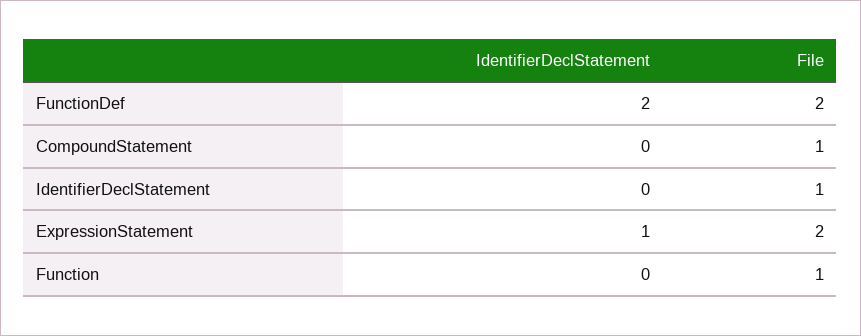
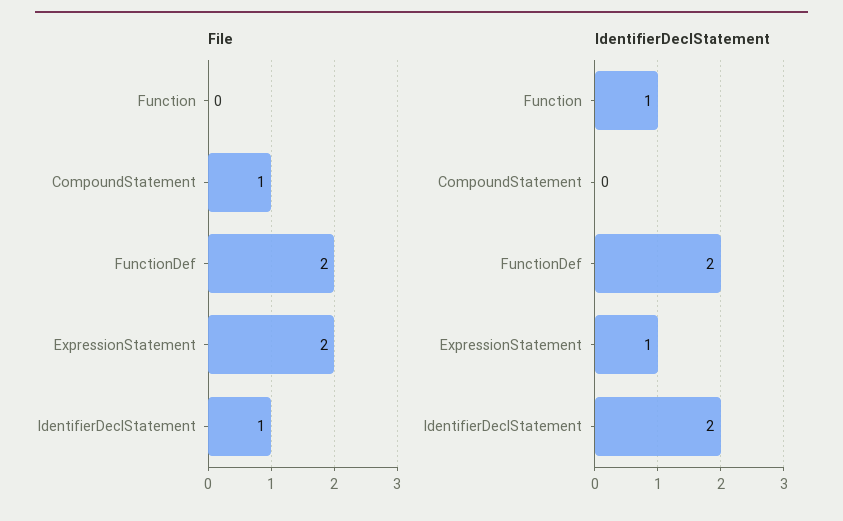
  {
    "IdentifierDeclStatement": {
      "FunctionDef": 2,
      "CompoundStatement": 0,
-     "IdentifierDeclStatement": 0,
+     "IdentifierDeclStatement": 2,
      "ExpressionStatement": 1,
-     "Function": 0
+     "Function": 1
    },
    "File": {
      "FunctionDef": 2,
      "CompoundStatement": 1,
      "IdentifierDeclStatement": 1,
      "ExpressionStatement": 2,
-     "Function": 1
+     "Function": 0
    }
  }

